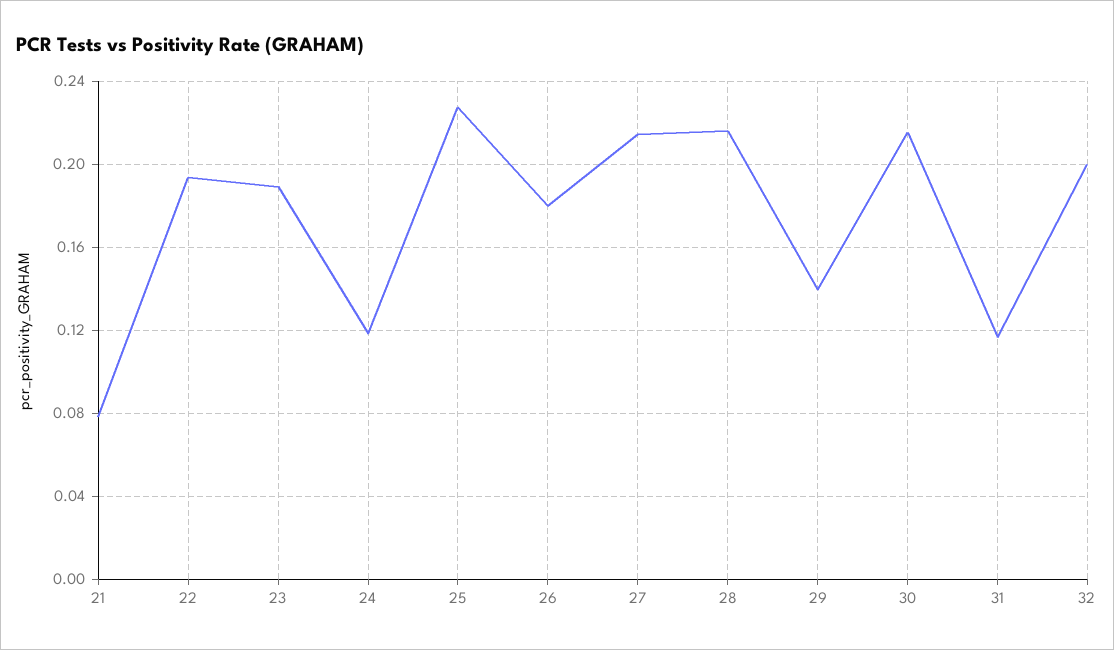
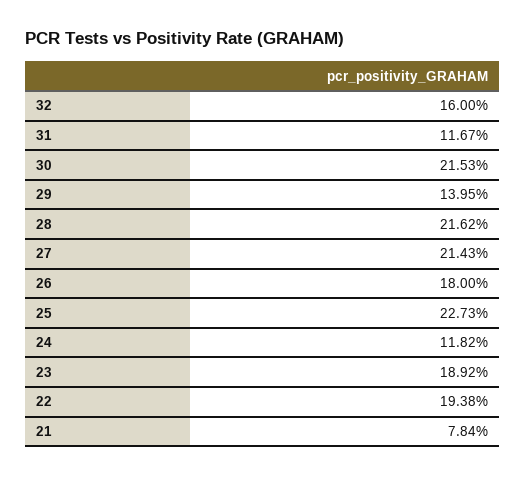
  {
    "21": 0.0784,
    "22": 0.1938,
    "23": 0.1892,
    "24": 0.1182,
    "25": 0.2273,
    "26": 0.18,
    "27": 0.2143,
    "28": 0.2162,
    "29": 0.1395,
    "30": 0.2153,
    "31": 0.1167,
-   "32": 0.2
+   "32": 0.16
  }

